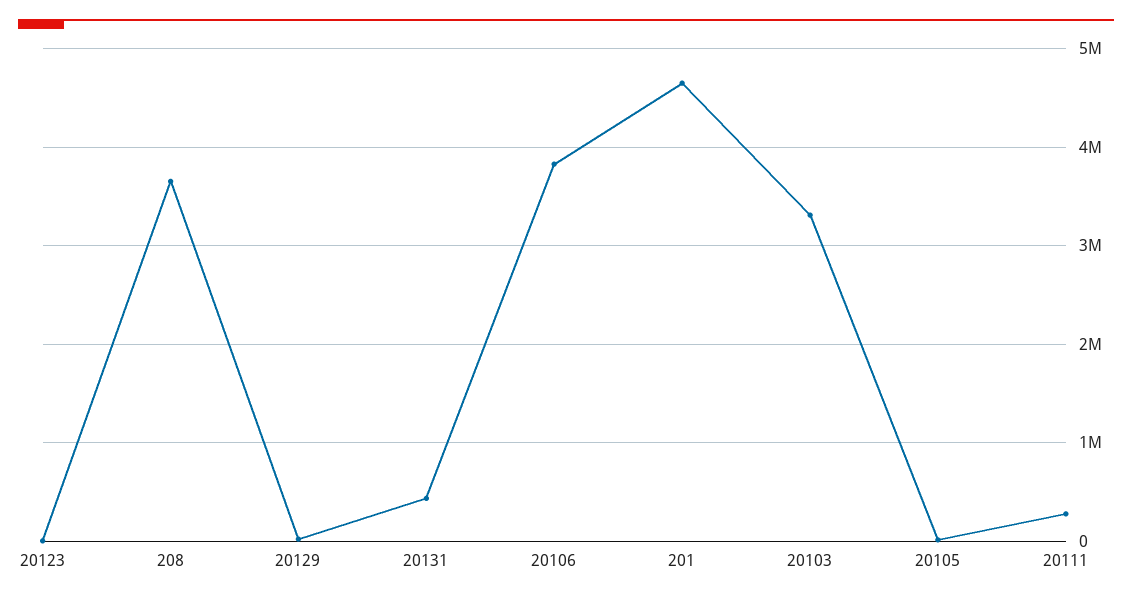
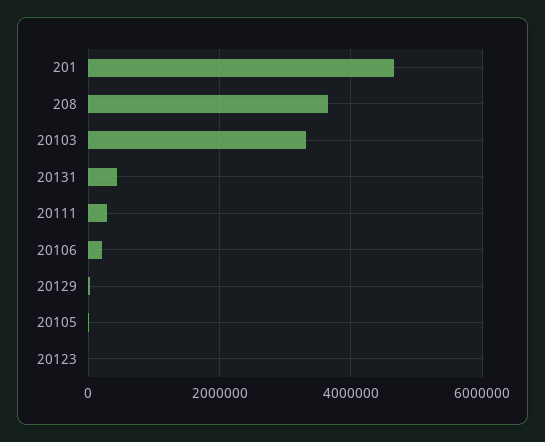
  {
    "20123": 0,
    "208": 3700000,
    "20129": 0,
    "20131": 400000,
-   "20106": 3800000,
+   "20106": 200000,
    "201": 4700000,
    "20103": 3300000,
    "20105": 0,
    "20111": 300000
  }

